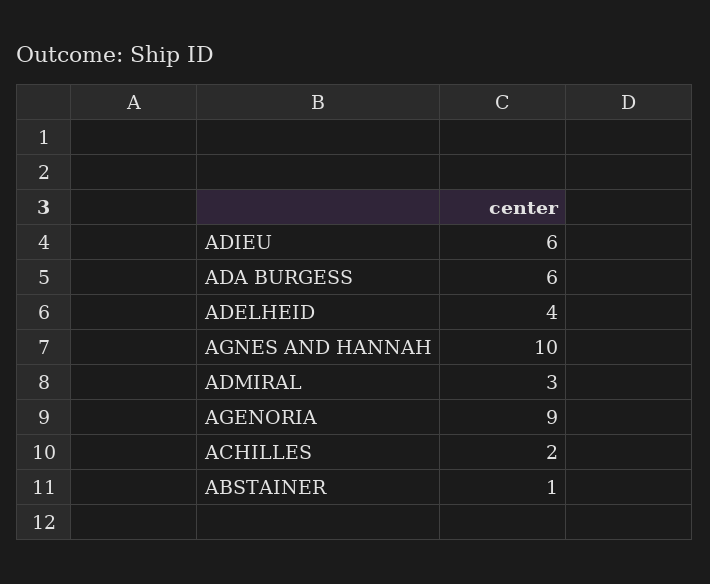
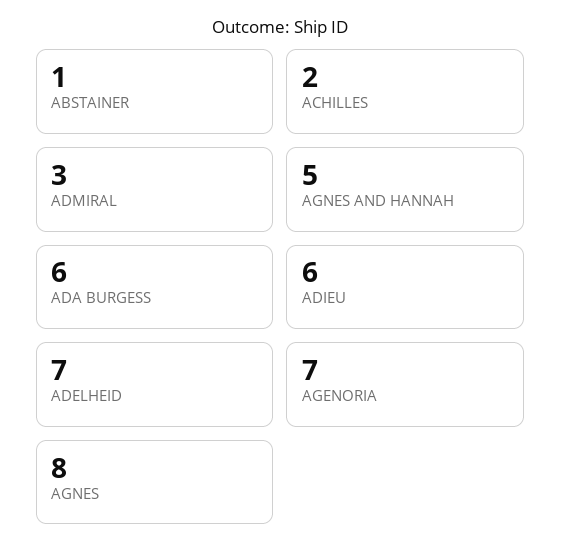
  {
    "ADIEU": 6,
    "ADA BURGESS": 6,
-   "ADELHEID": 4,
+   "ADELHEID": 7,
-   "AGNES AND HANNAH": 10,
+   "AGNES AND HANNAH": 5,
    "ADMIRAL": 3,
-   "AGENORIA": 9,
+   "AGENORIA": 7,
    "ACHILLES": 2,
-   "ABSTAINER": 1
+   "ABSTAINER": 1,
+   "AGNES": 8
  }

